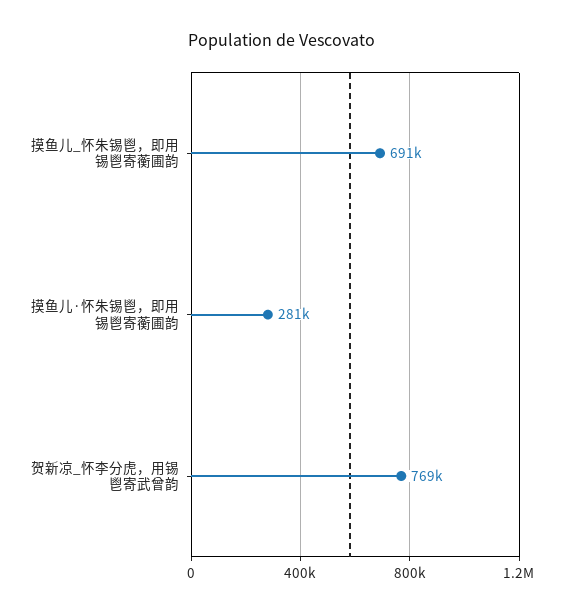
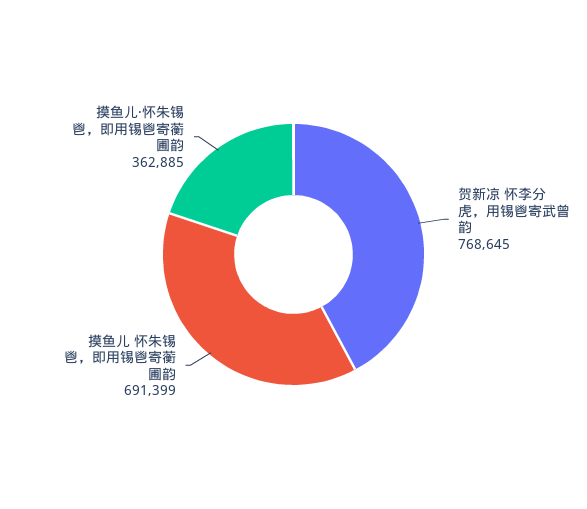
  {
    "摸鱼儿_怀朱锡鬯，即用锡鬯寄蘅圃韵": 691399,
-   "摸鱼儿·怀朱锡鬯，即用锡鬯寄蘅圃韵": 281000,
+   "摸鱼儿·怀朱锡鬯，即用锡鬯寄蘅圃韵": 362885,
    "贺新凉_怀李分虎，用锡鬯寄武曾韵": 768645
  }

